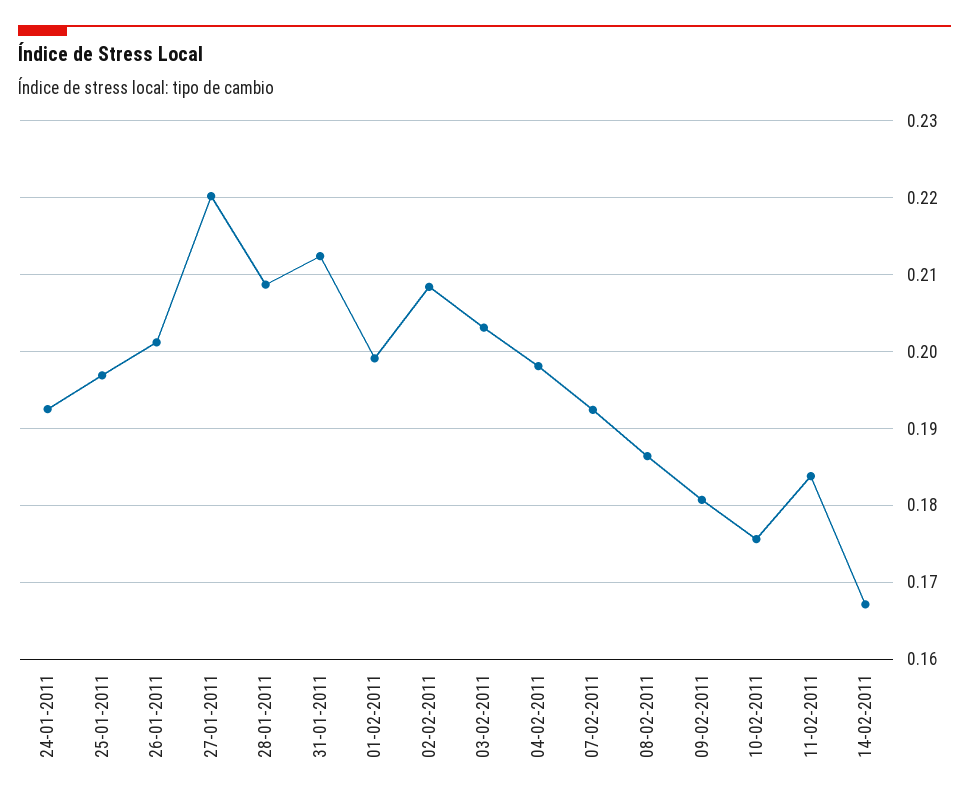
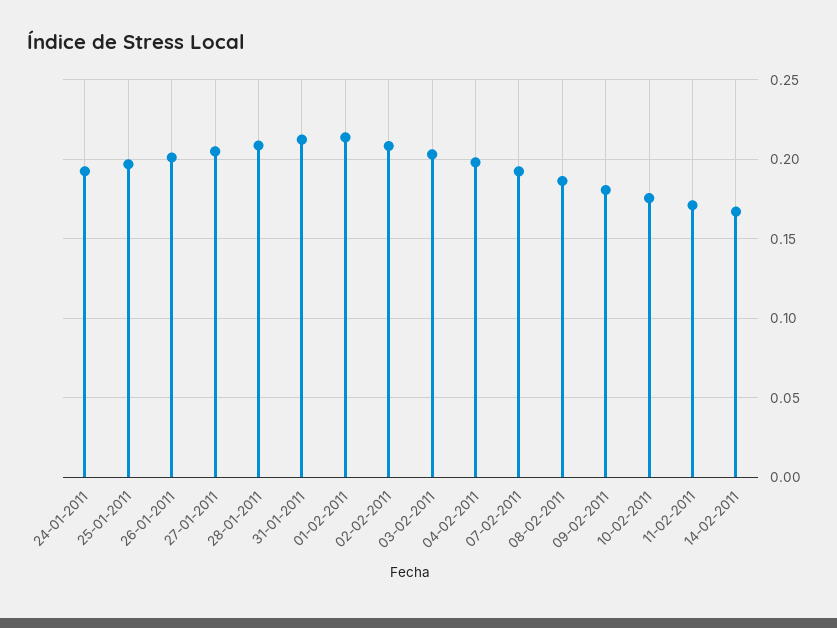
  {
    "24-01-2011": 0.193,
    "25-01-2011": 0.197,
    "26-01-2011": 0.201,
-   "27-01-2011": 0.22,
+   "27-01-2011": 0.205,
    "28-01-2011": 0.209,
    "31-01-2011": 0.212,
-   "01-02-2011": 0.199,
+   "01-02-2011": 0.215,
    "02-02-2011": 0.208,
    "03-02-2011": 0.203,
    "04-02-2011": 0.198,
    "07-02-2011": 0.192,
    "08-02-2011": 0.186,
    "09-02-2011": 0.181,
    "10-02-2011": 0.176,
-   "11-02-2011": 0.184,
+   "11-02-2011": 0.17,
    "14-02-2011": 0.167
  }

